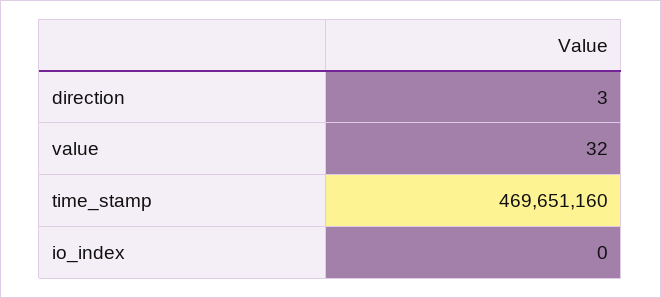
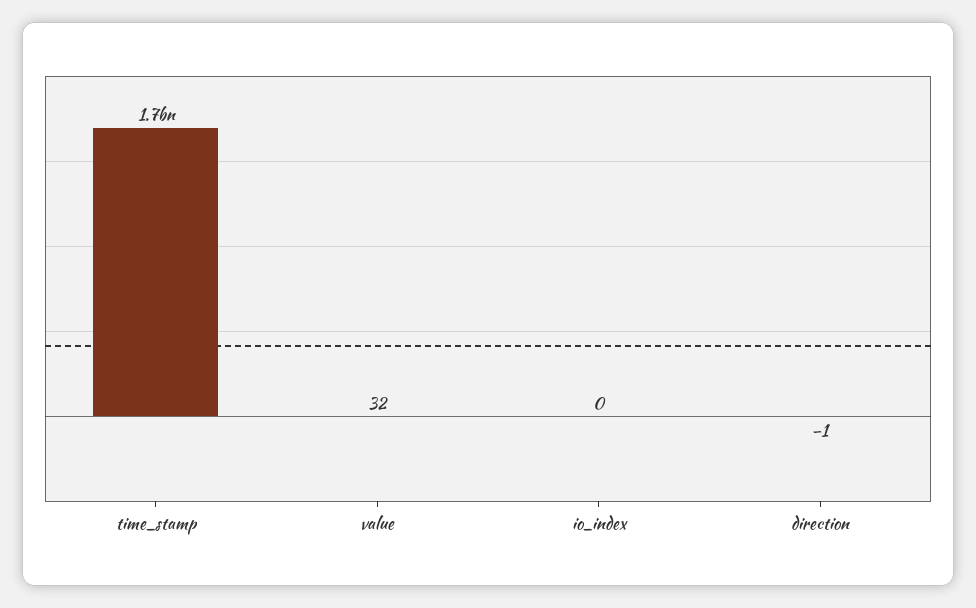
  {
-   "direction": 3,
+   "direction": -1,
    "value": 32,
-   "time_stamp": 469651160,
+   "time_stamp": 1700000000,
    "io_index": 0
  }

